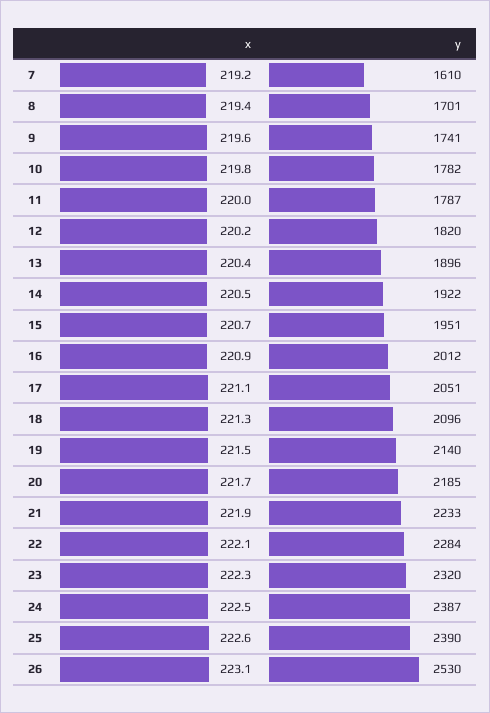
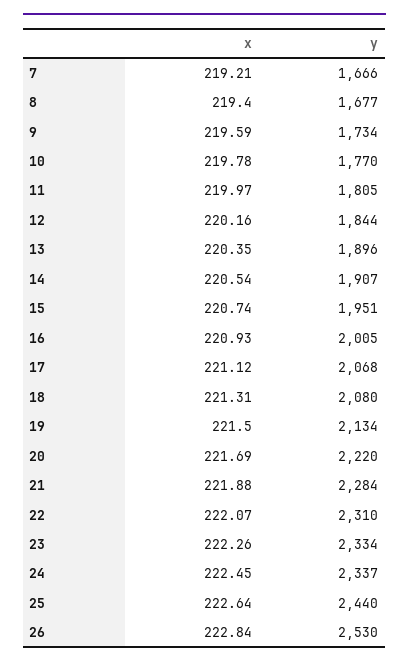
  {
    "x": {
      "7": 219.21,
      "8": 219.4,
      "9": 219.59,
      "10": 219.78,
      "11": 219.97,
      "12": 220.16,
      "13": 220.35,
      "14": 220.54,
      "15": 220.74,
      "16": 220.93,
      "17": 221.12,
      "18": 221.31,
      "19": 221.5,
      "20": 221.69,
      "21": 221.88,
      "22": 222.07,
      "23": 222.26,
      "24": 222.45,
      "25": 222.64,
-     "26": 223.1
+     "26": 222.84
    },
    "y": {
-     "7": 1610,
+     "7": 1666,
-     "8": 1701,
+     "8": 1677,
-     "9": 1741,
+     "9": 1734,
-     "10": 1782,
+     "10": 1770,
-     "11": 1787,
+     "11": 1805,
-     "12": 1820,
+     "12": 1844,
      "13": 1896,
-     "14": 1922,
+     "14": 1907,
      "15": 1951,
-     "16": 2012,
+     "16": 2005,
-     "17": 2051,
+     "17": 2068,
-     "18": 2096,
+     "18": 2080,
-     "19": 2140,
+     "19": 2134,
-     "20": 2185,
+     "20": 2220,
-     "21": 2233,
+     "21": 2284,
-     "22": 2284,
+     "22": 2310,
-     "23": 2320,
+     "23": 2334,
-     "24": 2387,
+     "24": 2337,
-     "25": 2390,
+     "25": 2440,
      "26": 2530
    }
  }

